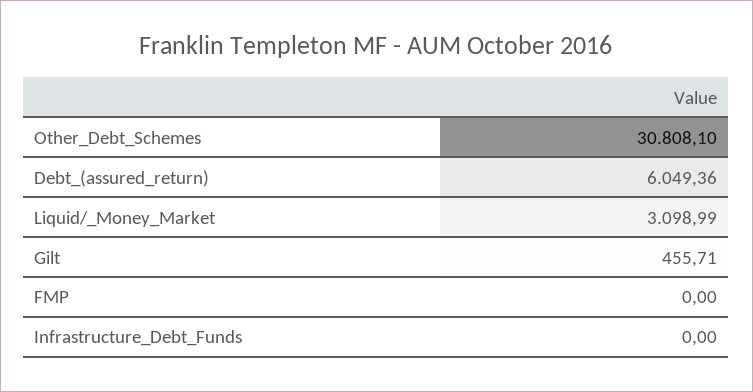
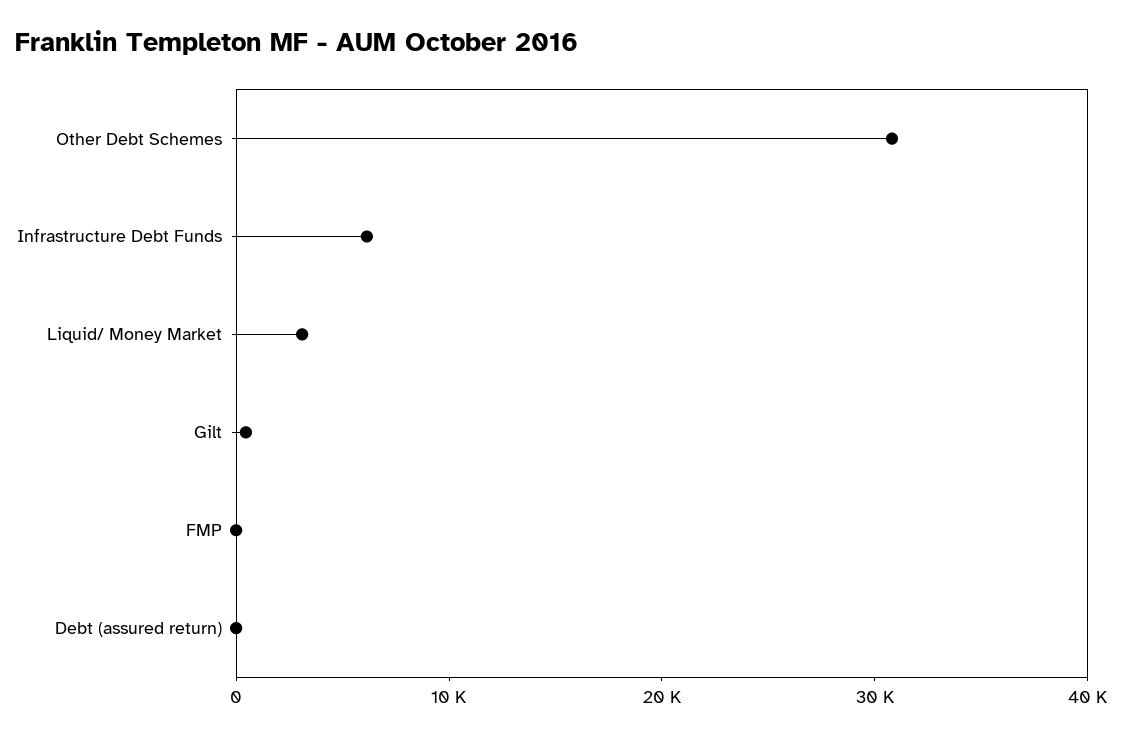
  {
    "Other_Debt_Schemes": 30808.1,
-   "Debt_(assured_return)": 6049.36,
+   "Debt_(assured_return)": 0,
    "Liquid/_Money_Market": 3098.99,
    "Gilt": 455.71,
    "FMP": 0,
-   "Infrastructure_Debt_Funds": 0
+   "Infrastructure_Debt_Funds": 6000
  }

